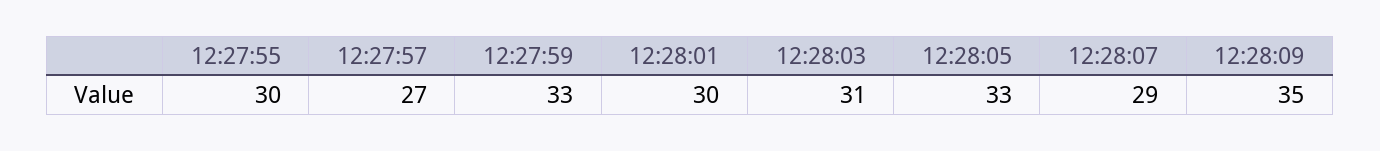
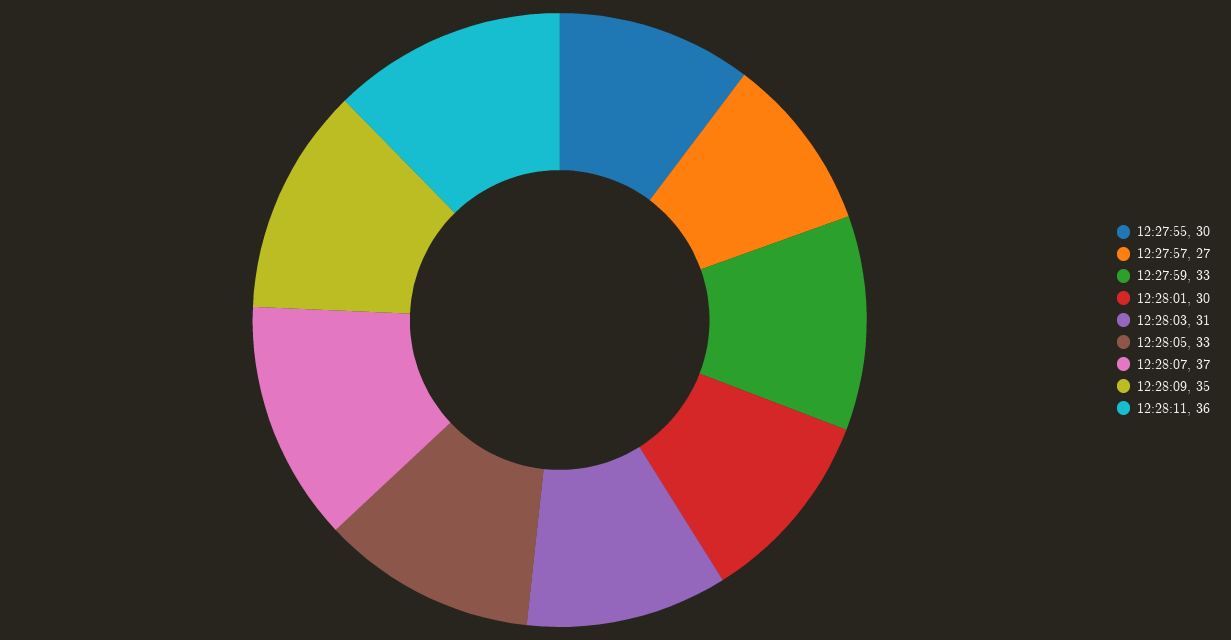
  {
    "12:27:55": 30,
    "12:27:57": 27,
    "12:27:59": 33,
    "12:28:01": 30,
    "12:28:03": 31,
    "12:28:05": 33,
-   "12:28:07": 29,
+   "12:28:07": 37,
-   "12:28:09": 35
+   "12:28:09": 35,
+   "12:28:11": 36
  }

